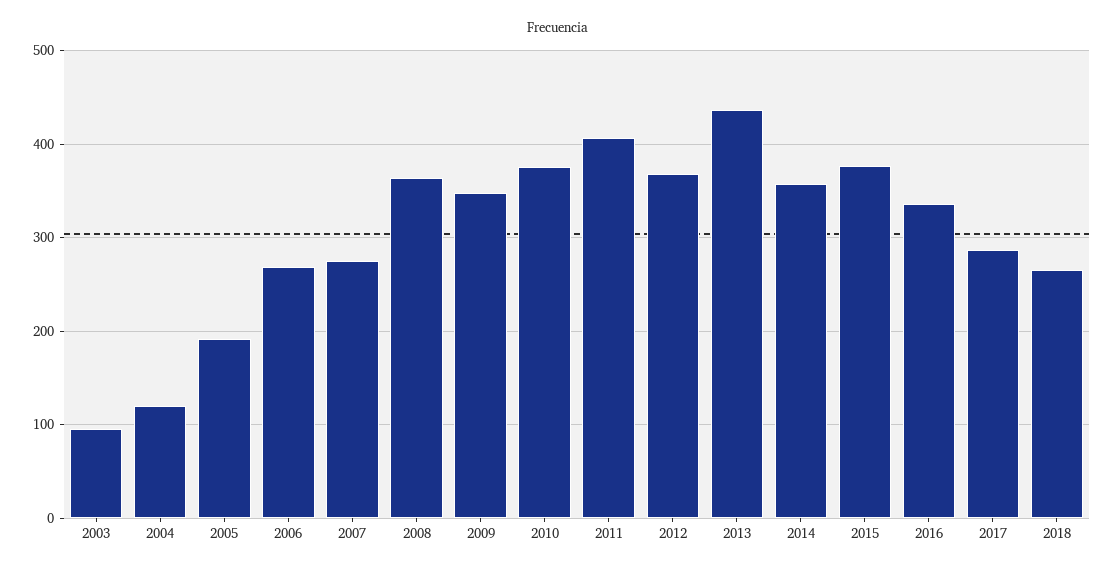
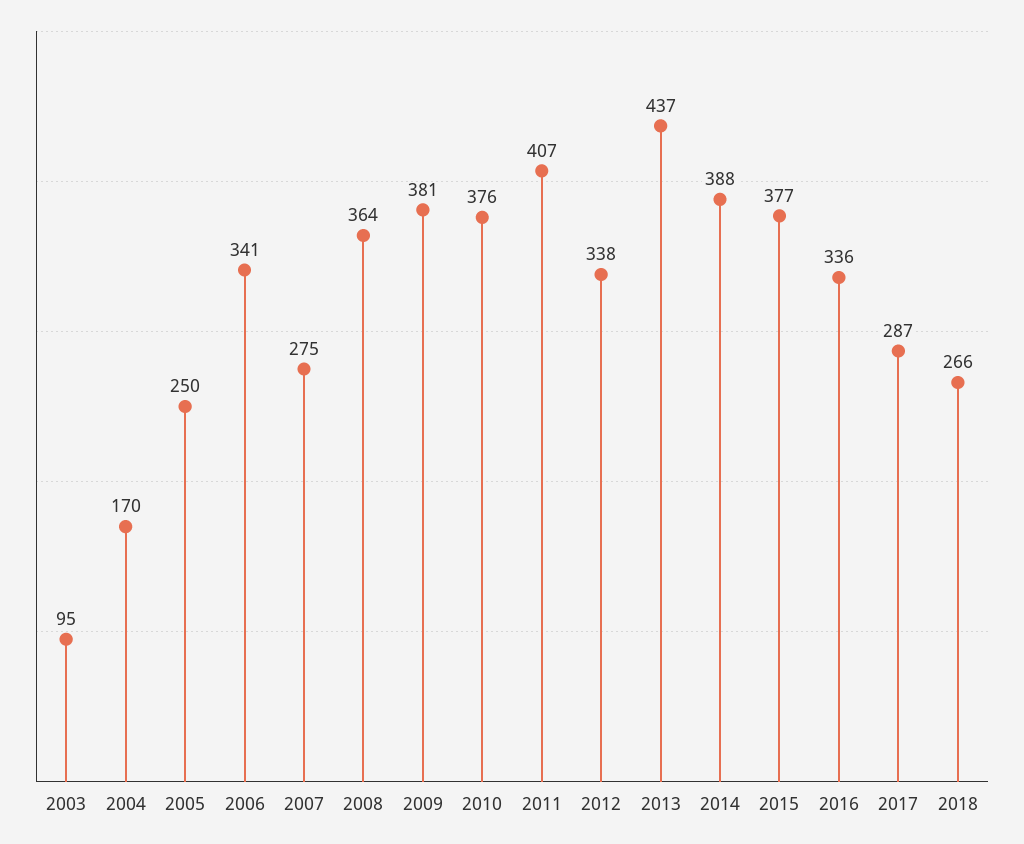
  {
    "2003": 95,
-   "2004": 120,
+   "2004": 170,
-   "2005": 190,
+   "2005": 250,
-   "2006": 270,
+   "2006": 341,
    "2007": 275,
    "2008": 364,
-   "2009": 350,
+   "2009": 381,
    "2010": 376,
    "2011": 407,
-   "2012": 370,
+   "2012": 338,
    "2013": 437,
-   "2014": 360,
+   "2014": 388,
    "2015": 377,
    "2016": 336,
    "2017": 287,
    "2018": 266
  }

